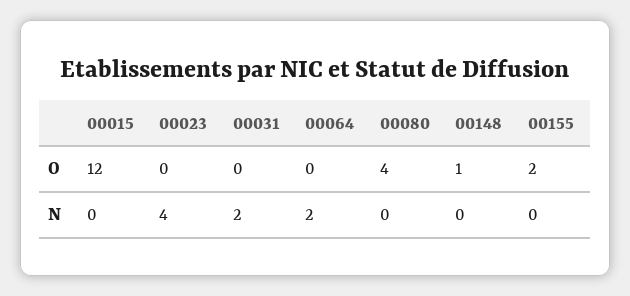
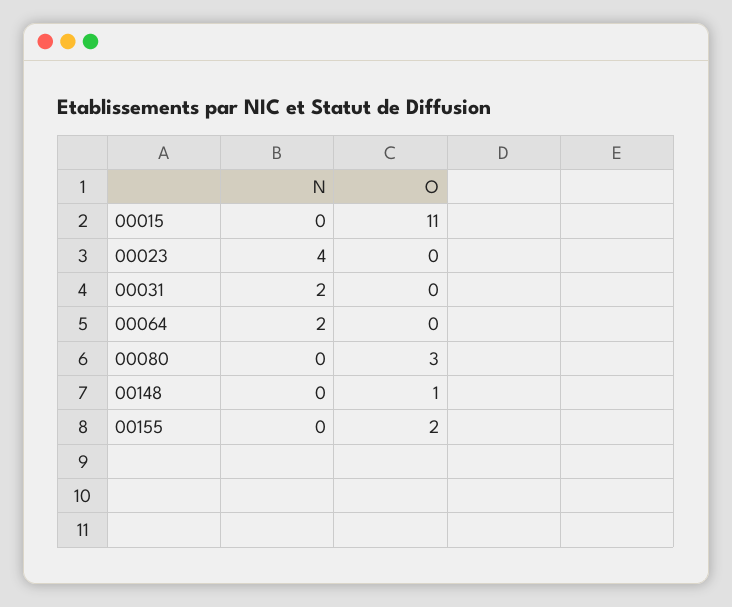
  {
    "00015": {
-     "O": 12,
+     "O": 11,
      "N": 0
    },
    "00023": {
      "O": 0,
      "N": 4
    },
    "00031": {
      "O": 0,
      "N": 2
    },
    "00064": {
      "O": 0,
      "N": 2
    },
    "00080": {
-     "O": 4,
+     "O": 3,
      "N": 0
    },
    "00148": {
      "O": 1,
      "N": 0
    },
    "00155": {
      "O": 2,
      "N": 0
    }
  }

